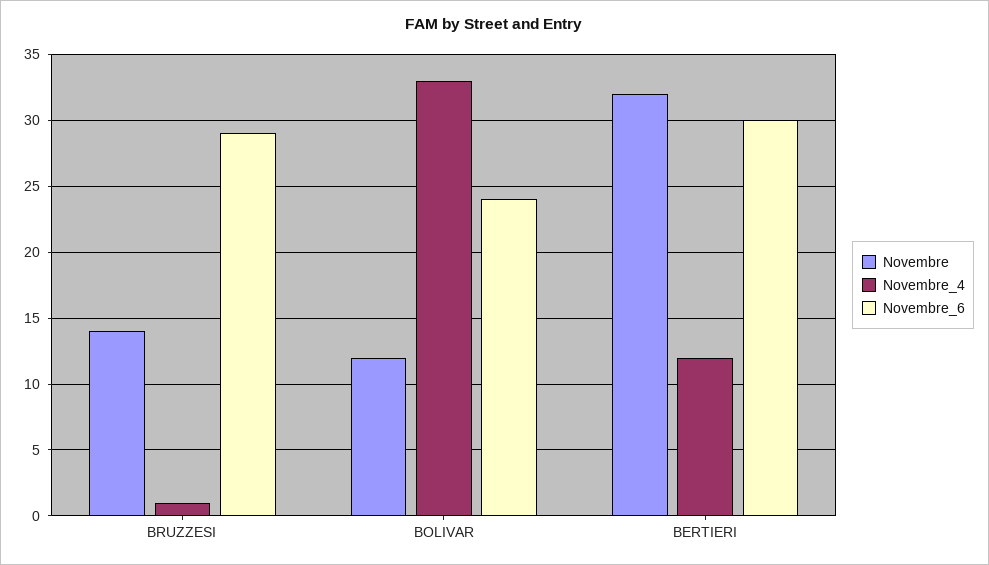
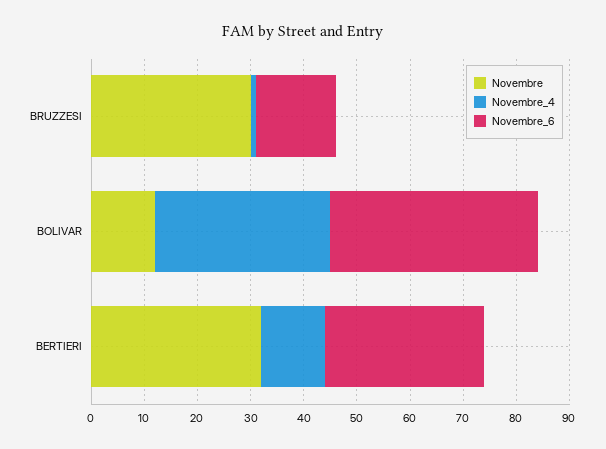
  {
    "Novembre": {
-     "BRUZZESI": 14,
+     "BRUZZESI": 30,
      "BOLIVAR": 12,
      "BERTIERI": 32
    },
    "Novembre_4": {
      "BRUZZESI": 1,
      "BOLIVAR": 33,
      "BERTIERI": 12
    },
    "Novembre_6": {
-     "BRUZZESI": 29,
+     "BRUZZESI": 15,
-     "BOLIVAR": 24,
+     "BOLIVAR": 40,
      "BERTIERI": 30
    }
  }

